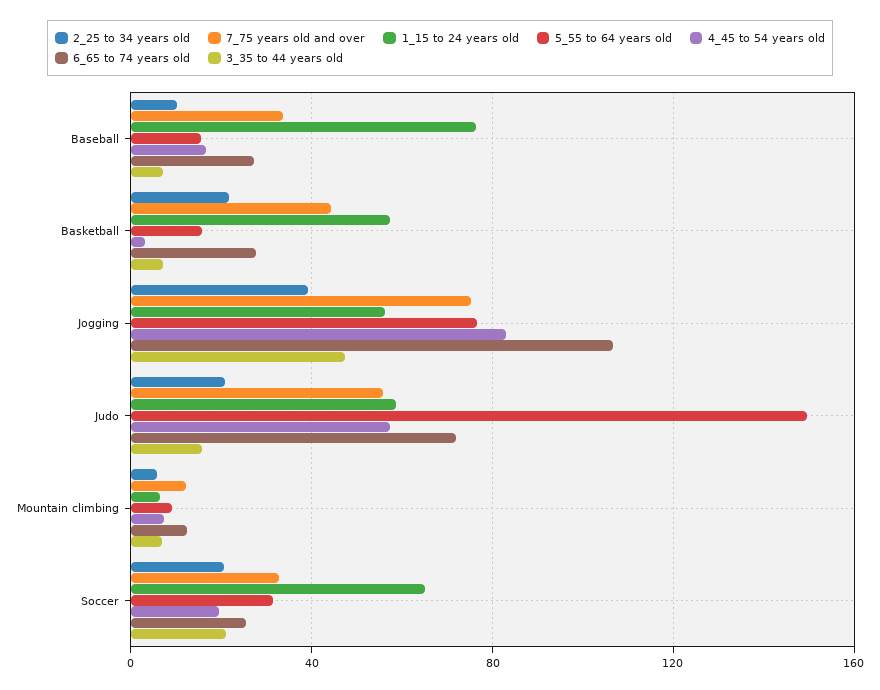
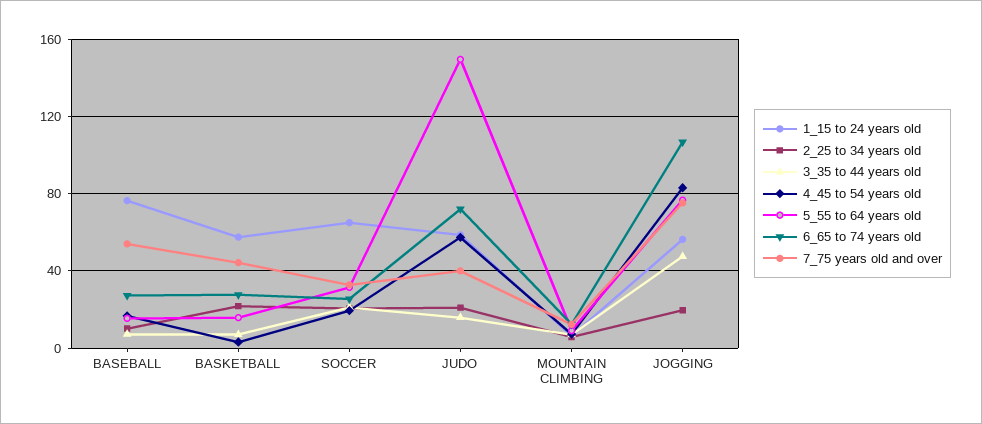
  {
    "2_25 to 34 years old": {
      "Baseball": 10,
      "Basketball": 20,
-     "Jogging": 40,
+     "Jogging": 20,
      "Judo": 20,
      "Mountain climbing": 5,
      "Soccer": 20
    },
    "7_75 years old and over": {
-     "Baseball": 35,
+     "Baseball": 55,
      "Basketball": 45,
      "Jogging": 75,
-     "Judo": 55,
+     "Judo": 40,
      "Mountain climbing": 10,
      "Soccer": 35
    },
    "1_15 to 24 years old": {
      "Baseball": 75,
      "Basketball": 55,
      "Jogging": 55,
      "Judo": 60,
      "Mountain climbing": 5,
      "Soccer": 65
    },
    "5_55 to 64 years old": {
      "Baseball": 15,
      "Basketball": 15,
      "Jogging": 75,
      "Judo": 150,
      "Mountain climbing": 10,
      "Soccer": 30
    },
    "4_45 to 54 years old": {
      "Baseball": 15,
      "Basketball": 5,
      "Jogging": 85,
      "Judo": 55,
      "Mountain climbing": 5,
      "Soccer": 20
    },
    "6_65 to 74 years old": {
      "Baseball": 25,
      "Basketball": 30,
      "Jogging": 105,
      "Judo": 70,
      "Mountain climbing": 10,
      "Soccer": 25
    },
    "3_35 to 44 years old": {
      "Baseball": 5,
      "Basketball": 5,
      "Jogging": 45,
      "Judo": 15,
      "Mountain climbing": 5,
      "Soccer": 20
    }
  }

